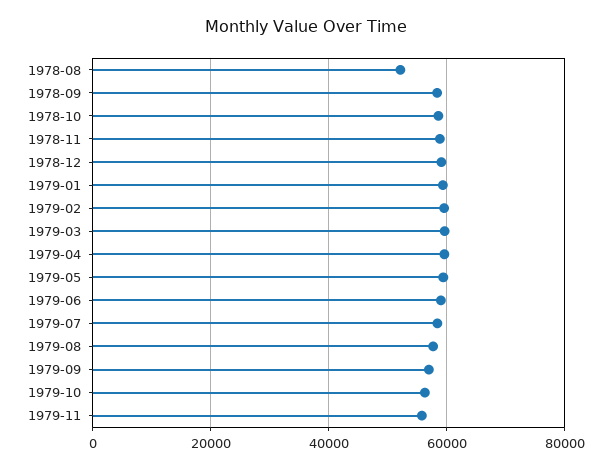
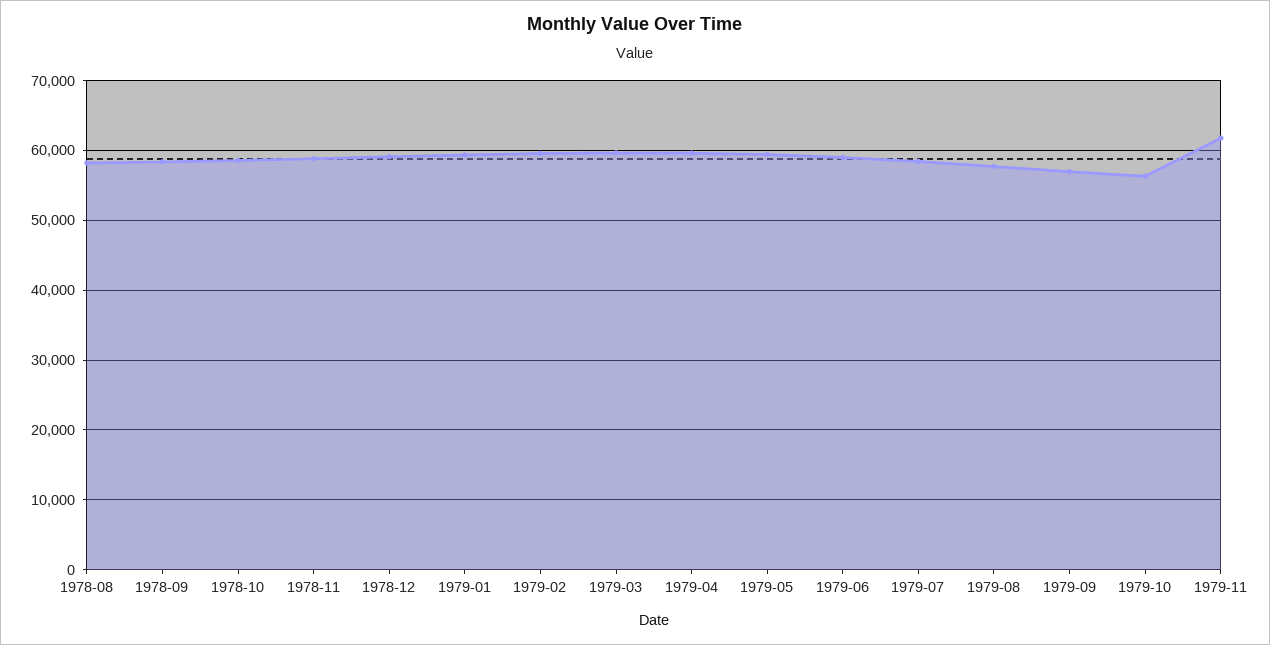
  {
-   "1978-08": 52000,
+   "1978-08": 58000,
    "1978-09": 58000,
    "1978-10": 59000,
    "1978-11": 59000,
    "1978-12": 59000,
    "1979-01": 59000,
    "1979-02": 60000,
    "1979-03": 60000,
    "1979-04": 60000,
    "1979-05": 59000,
    "1979-06": 59000,
    "1979-07": 58000,
    "1979-08": 58000,
    "1979-09": 57000,
    "1979-10": 56000,
-   "1979-11": 56000
+   "1979-11": 62000
  }

